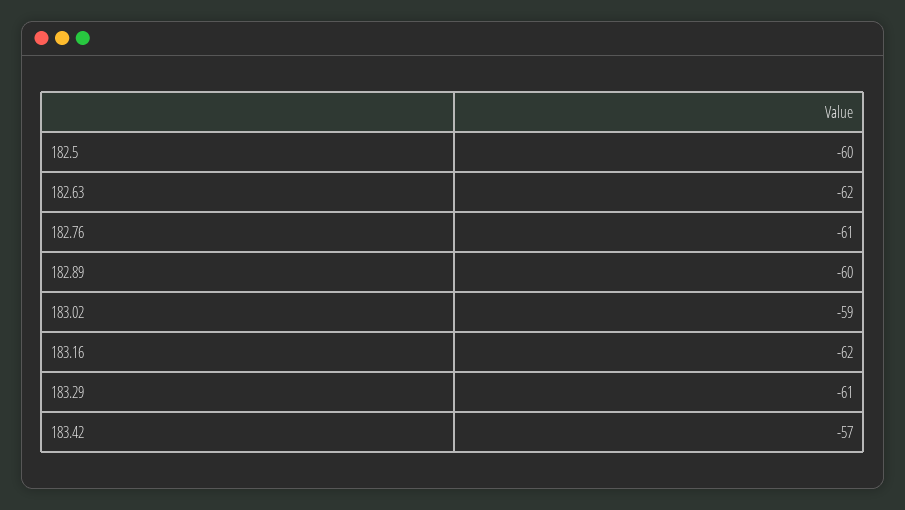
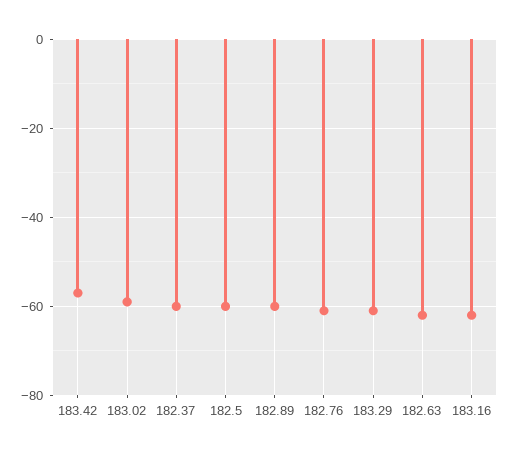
  {
    "182.5": -60,
    "182.63": -62,
    "182.76": -61,
    "182.89": -60,
    "183.02": -59,
    "183.16": -62,
    "183.29": -61,
-   "183.42": -57
+   "183.42": -57,
+   "182.37": -60
  }

